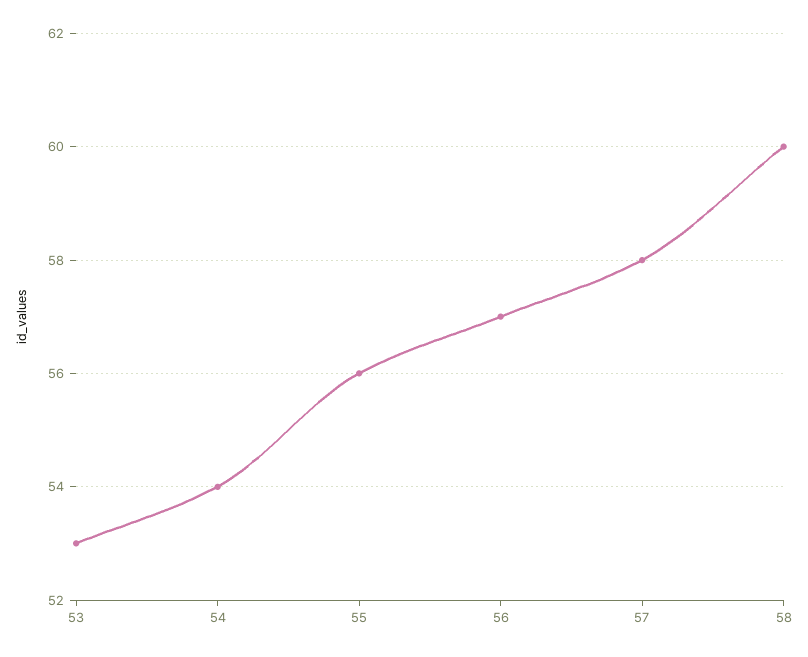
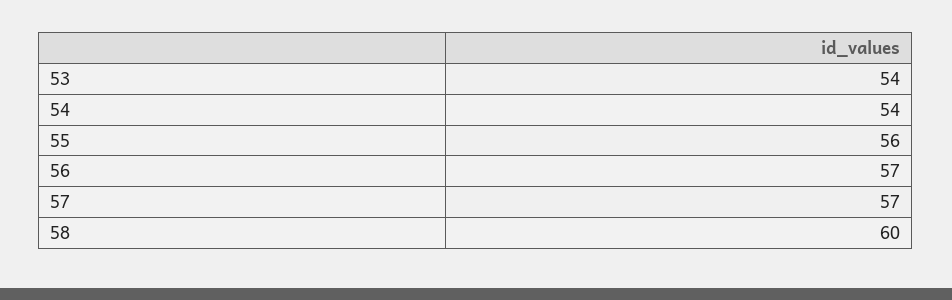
  {
-   "53": 53,
+   "53": 54,
    "54": 54,
    "55": 56,
    "56": 57,
-   "57": 58,
+   "57": 57,
    "58": 60
  }

